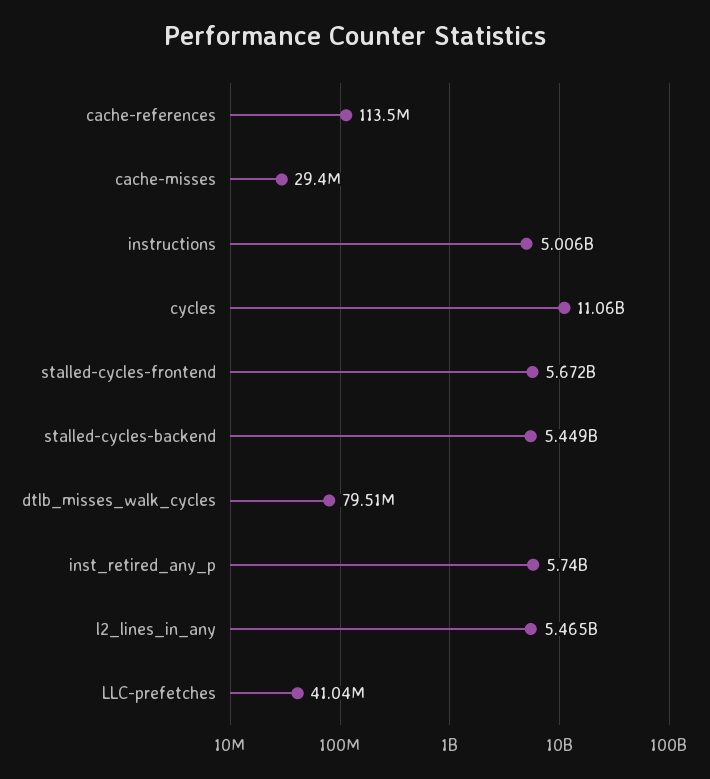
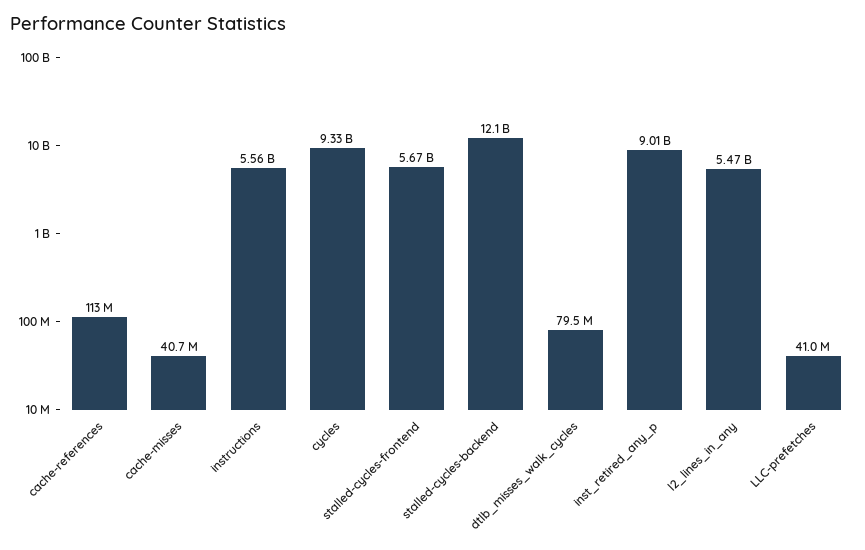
  {
    "cache-references": 113500000,
-   "cache-misses": 29400000,
+   "cache-misses": 40700000,
-   "instructions": 5006000000,
+   "instructions": 5560000000,
-   "cycles": 11060000000,
+   "cycles": 9330000000,
    "stalled-cycles-frontend": 5672000000,
-   "stalled-cycles-backend": 5449000000,
+   "stalled-cycles-backend": 12100000000,
    "dtlb_misses_walk_cycles": 79510000,
-   "inst_retired_any_p": 5740000000,
+   "inst_retired_any_p": 9010000000,
    "l2_lines_in_any": 5465000000,
    "LLC-prefetches": 41040000
  }

